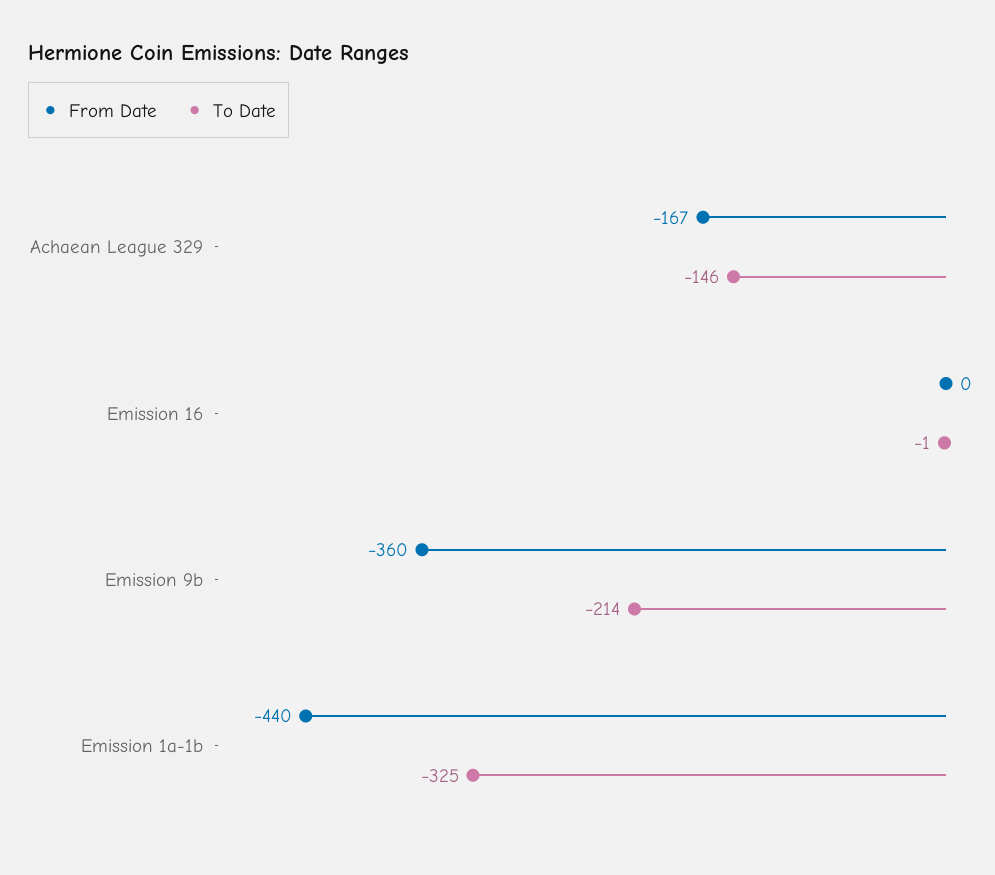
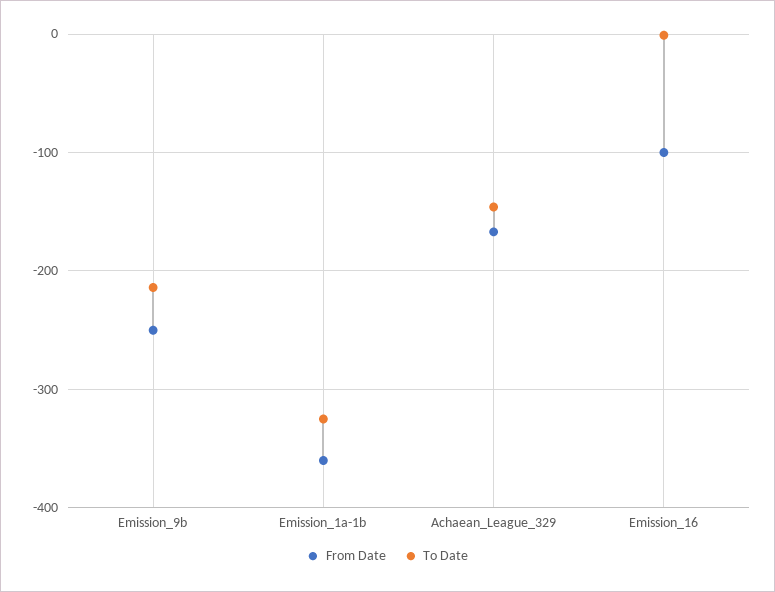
  {
    "From Date": {
      "Achaean League 329": -167,
-     "Emission 16": 0,
+     "Emission 16": -100,
-     "Emission 9b": -360,
+     "Emission 9b": -250,
-     "Emission 1a-1b": -440
+     "Emission 1a-1b": -360
    },
    "To Date": {
      "Achaean League 329": -146,
      "Emission 16": -1,
      "Emission 9b": -214,
      "Emission 1a-1b": -325
    }
  }

